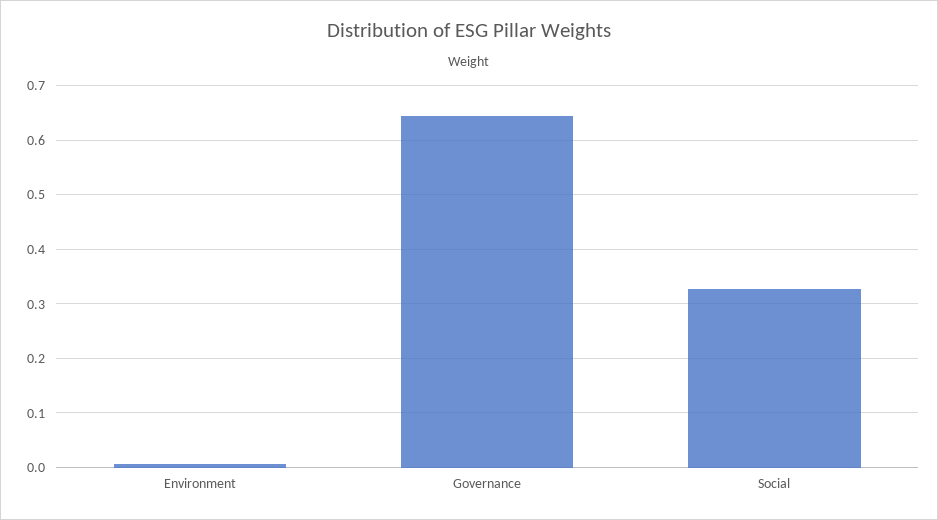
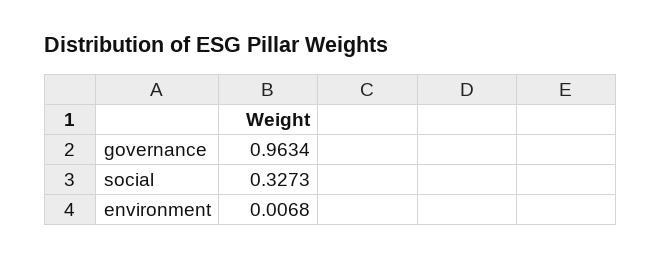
  {
    "Environment": 0.0068,
-   "Governance": 0.64,
+   "Governance": 0.9634,
    "Social": 0.3273
  }

